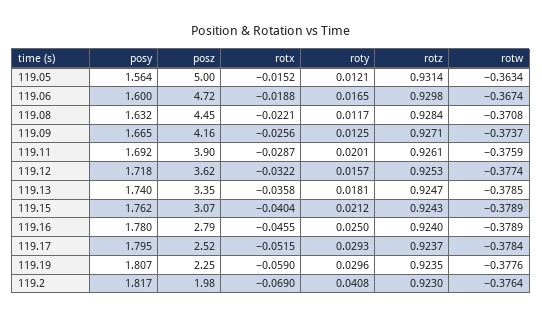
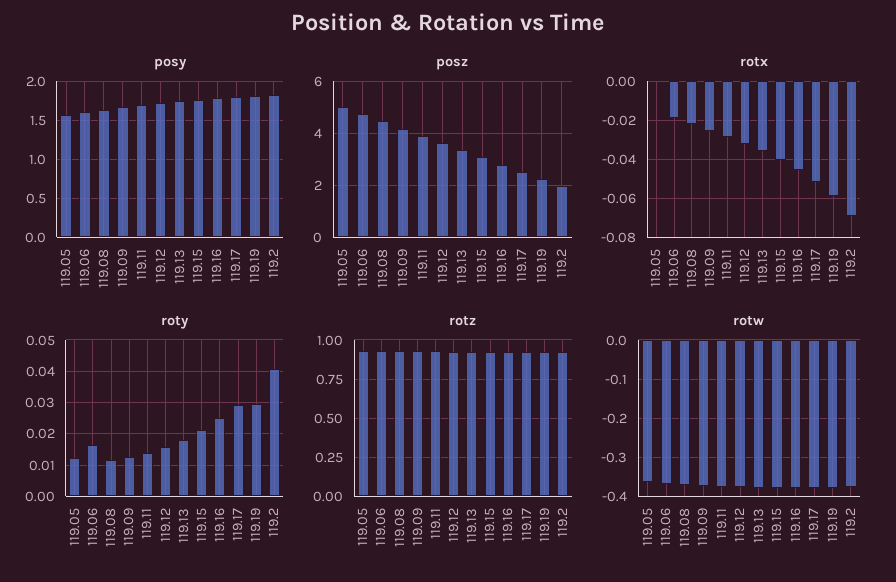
  {
    "posy": {
      "119.05": 1.564,
      "119.06": 1.6,
      "119.08": 1.632,
      "119.09": 1.665,
      "119.11": 1.692,
      "119.12": 1.718,
      "119.13": 1.74,
      "119.15": 1.762,
      "119.16": 1.78,
      "119.17": 1.795,
      "119.19": 1.807,
      "119.2": 1.817
    },
    "posz": {
      "119.05": 5,
      "119.06": 4.72,
      "119.08": 4.45,
      "119.09": 4.16,
      "119.11": 3.9,
      "119.12": 3.62,
      "119.13": 3.35,
      "119.15": 3.07,
      "119.16": 2.79,
      "119.17": 2.52,
      "119.19": 2.25,
      "119.2": 1.98
    },
    "rotx": {
-     "119.05": -0.0152,
+     "119.05": 0,
      "119.06": -0.0188,
      "119.08": -0.0221,
      "119.09": -0.0256,
      "119.11": -0.0287,
      "119.12": -0.0322,
      "119.13": -0.0358,
      "119.15": -0.0404,
      "119.16": -0.0455,
      "119.17": -0.0515,
      "119.19": -0.059,
      "119.2": -0.069
    },
    "roty": {
      "119.05": 0.0121,
      "119.06": 0.0165,
      "119.08": 0.0117,
      "119.09": 0.0125,
-     "119.11": 0.0201,
+     "119.11": 0.014,
      "119.12": 0.0157,
      "119.13": 0.0181,
      "119.15": 0.0212,
      "119.16": 0.025,
      "119.17": 0.0293,
      "119.19": 0.0296,
      "119.2": 0.0408
    },
    "rotz": {
      "119.05": 0.9314,
      "119.06": 0.9298,
      "119.08": 0.9284,
      "119.09": 0.9271,
      "119.11": 0.9261,
      "119.12": 0.9253,
      "119.13": 0.9247,
      "119.15": 0.9243,
      "119.16": 0.924,
      "119.17": 0.9237,
      "119.19": 0.9235,
      "119.2": 0.923
    },
    "rotw": {
      "119.05": -0.3634,
      "119.06": -0.3674,
      "119.08": -0.3708,
      "119.09": -0.3737,
      "119.11": -0.3759,
      "119.12": -0.3774,
      "119.13": -0.3785,
      "119.15": -0.3789,
      "119.16": -0.3789,
      "119.17": -0.3784,
      "119.19": -0.3776,
      "119.2": -0.3764
    }
  }

